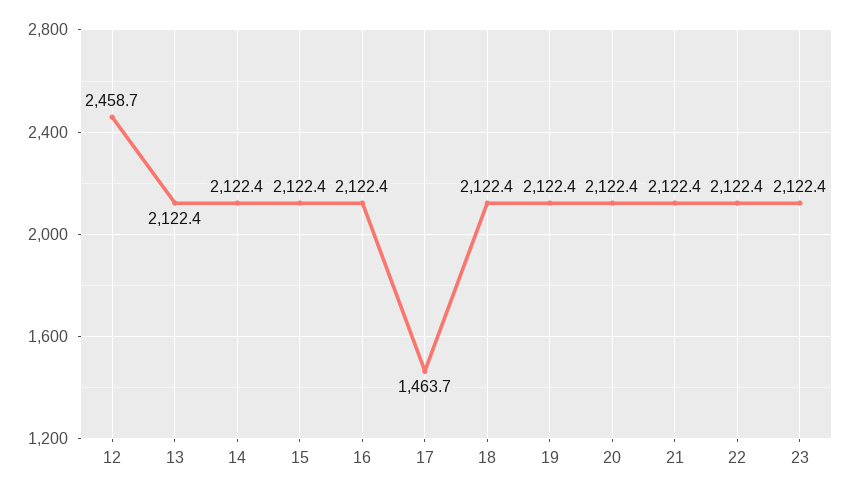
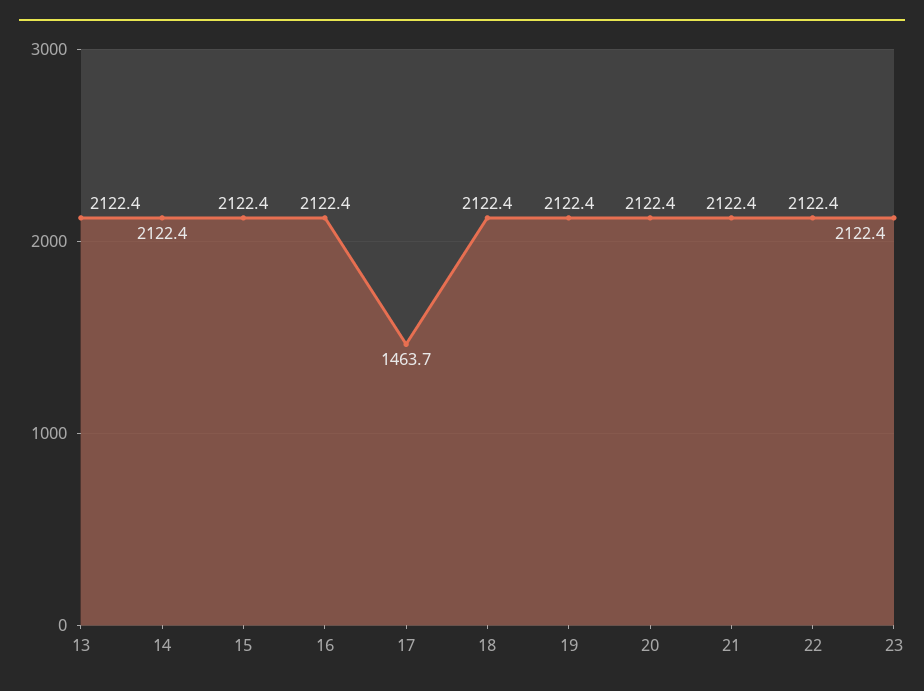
  {
-   "12": 2458.7,
    "13": 2122.4,
    "14": 2122.4,
    "15": 2122.4,
    "16": 2122.4,
    "17": 1463.7,
    "18": 2122.4,
    "19": 2122.4,
    "20": 2122.4,
    "21": 2122.4,
    "22": 2122.4,
    "23": 2122.4
  }

